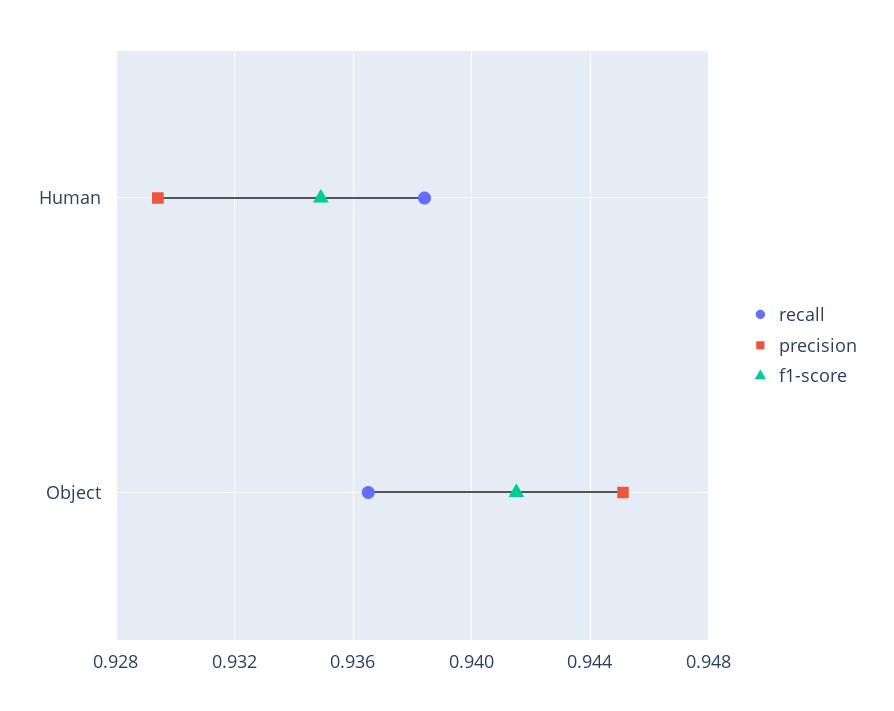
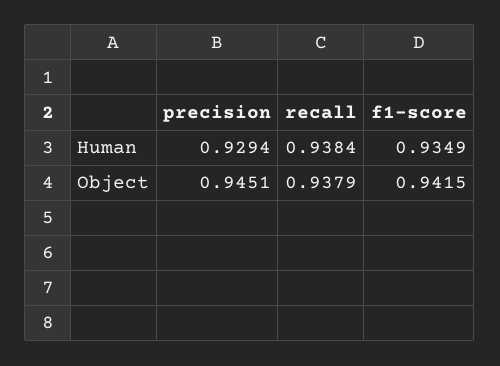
  {
    "recall": {
      "Human": 0.9384,
-     "Object": 0.9365
+     "Object": 0.9379
    },
    "precision": {
      "Human": 0.9294,
      "Object": 0.9451
    },
    "f1-score": {
      "Human": 0.9349,
      "Object": 0.9415
    }
  }

